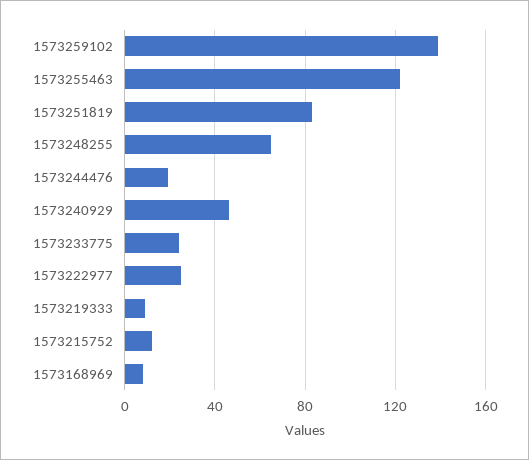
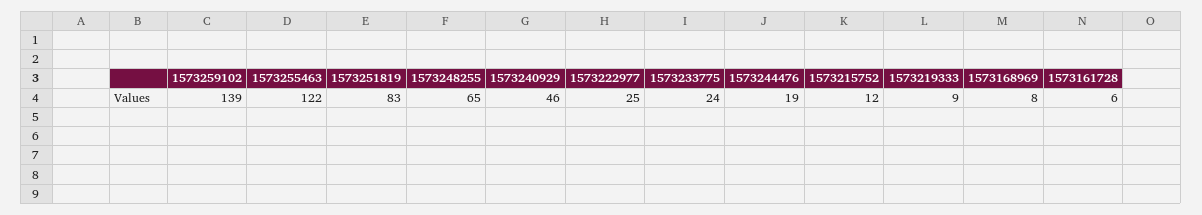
  {
    "1573259102": 139,
    "1573255463": 122,
    "1573251819": 83,
    "1573248255": 65,
    "1573244476": 19,
    "1573240929": 46,
    "1573233775": 24,
    "1573222977": 25,
    "1573219333": 9,
    "1573215752": 12,
-   "1573168969": 8
+   "1573168969": 8,
+   "1573161728": 6
  }

